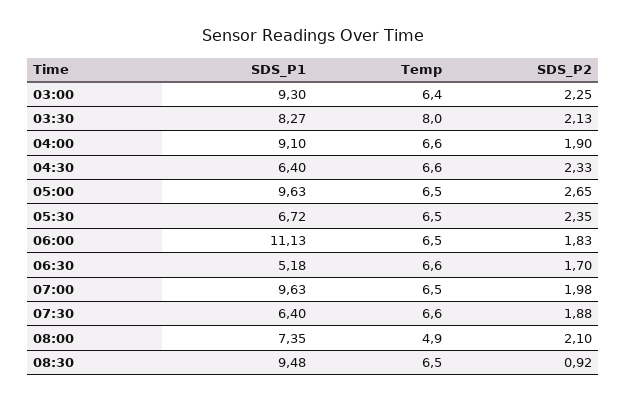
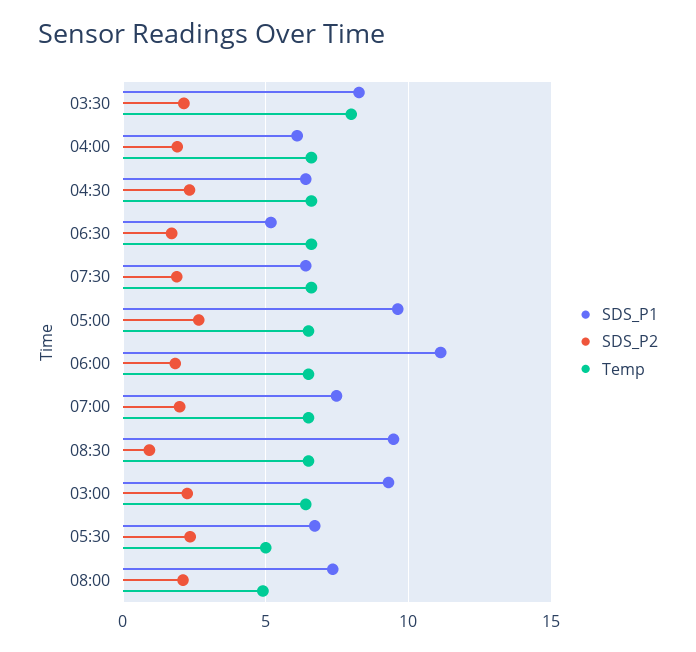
  {
    "SDS_P1": {
      "03:00": 9.3,
      "03:30": 8.27,
-     "04:00": 9.1,
+     "04:00": 6,
      "04:30": 6.4,
      "05:00": 9.63,
      "05:30": 6.72,
      "06:00": 11.13,
      "06:30": 5.18,
-     "07:00": 9.63,
+     "07:00": 7.5,
      "07:30": 6.4,
      "08:00": 7.35,
      "08:30": 9.48
    },
    "Temp": {
      "03:00": 6.4,
      "03:30": 8,
      "04:00": 6.6,
      "04:30": 6.6,
      "05:00": 6.5,
-     "05:30": 6.5,
+     "05:30": 5,
      "06:00": 6.5,
      "06:30": 6.6,
      "07:00": 6.5,
      "07:30": 6.6,
      "08:00": 4.9,
      "08:30": 6.5
    },
    "SDS_P2": {
      "03:00": 2.25,
      "03:30": 2.13,
      "04:00": 1.9,
      "04:30": 2.33,
      "05:00": 2.65,
      "05:30": 2.35,
      "06:00": 1.83,
      "06:30": 1.7,
      "07:00": 1.98,
      "07:30": 1.88,
      "08:00": 2.1,
      "08:30": 0.92
    }
  }

